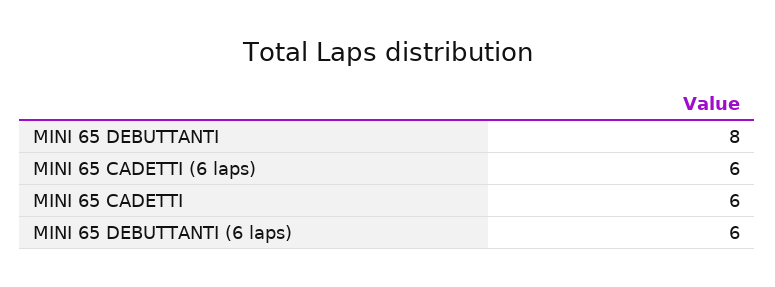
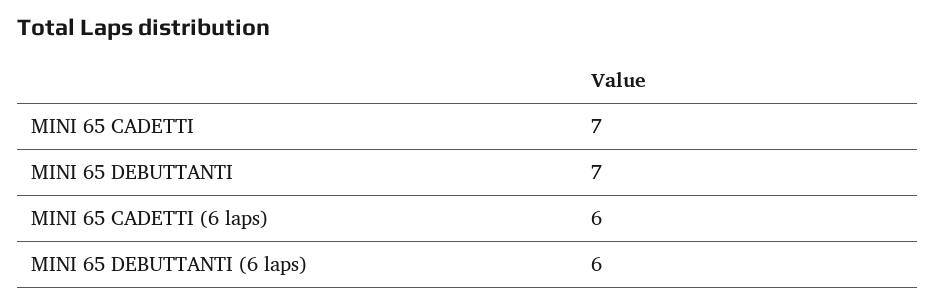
  {
-   "MINI 65 DEBUTTANTI": 8,
+   "MINI 65 DEBUTTANTI": 7,
    "MINI 65 CADETTI (6 laps)": 6,
-   "MINI 65 CADETTI": 6,
+   "MINI 65 CADETTI": 7,
    "MINI 65 DEBUTTANTI (6 laps)": 6
  }

